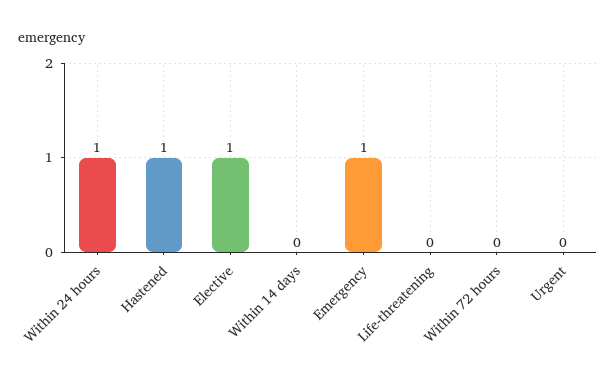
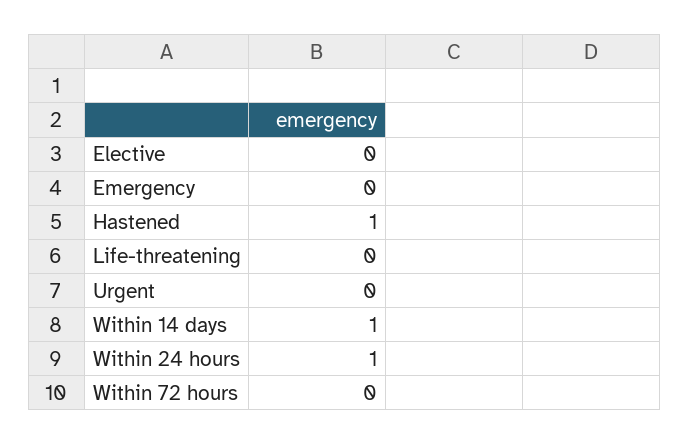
  {
    "Within 24 hours": 1,
    "Hastened": 1,
-   "Elective": 1,
+   "Elective": 0,
-   "Within 14 days": 0,
+   "Within 14 days": 1,
-   "Emergency": 1,
+   "Emergency": 0,
    "Life-threatening": 0,
    "Within 72 hours": 0,
    "Urgent": 0
  }

